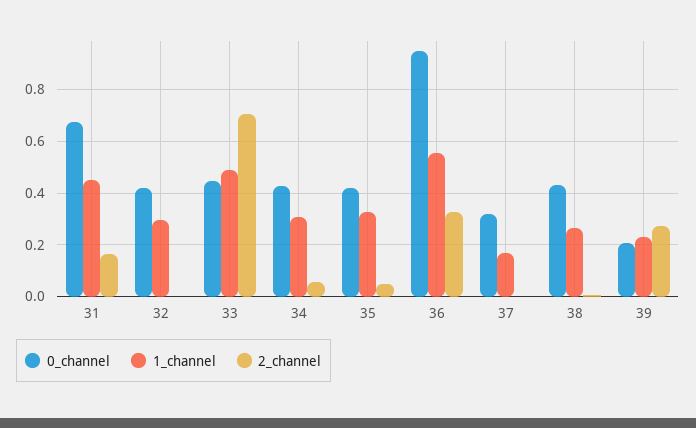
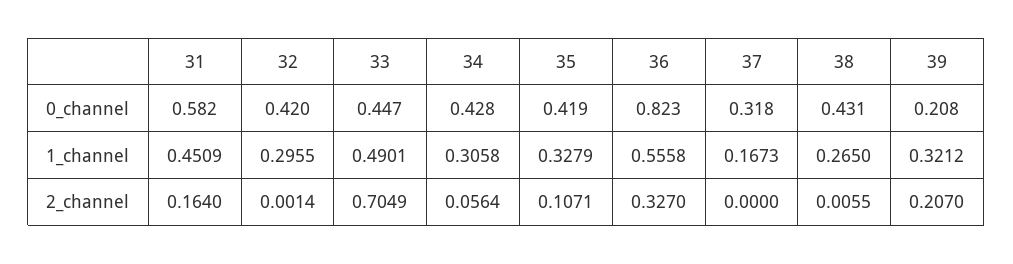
  {
    "0_channel": {
-     "31": 0.675,
+     "31": 0.582,
      "32": 0.42,
      "33": 0.447,
      "34": 0.428,
      "35": 0.419,
-     "36": 0.95,
+     "36": 0.823,
      "37": 0.318,
      "38": 0.431,
      "39": 0.208
    },
    "1_channel": {
      "31": 0.4509,
      "32": 0.2955,
      "33": 0.4901,
      "34": 0.3058,
      "35": 0.3279,
      "36": 0.5558,
      "37": 0.1673,
      "38": 0.265,
-     "39": 0.225
+     "39": 0.3212
    },
    "2_channel": {
      "31": 0.164,
      "32": 0.0014,
      "33": 0.7049,
      "34": 0.0564,
-     "35": 0.05,
+     "35": 0.1071,
      "36": 0.327,
      "37": 0,
      "38": 0.0055,
-     "39": 0.275
+     "39": 0.207
    }
  }

